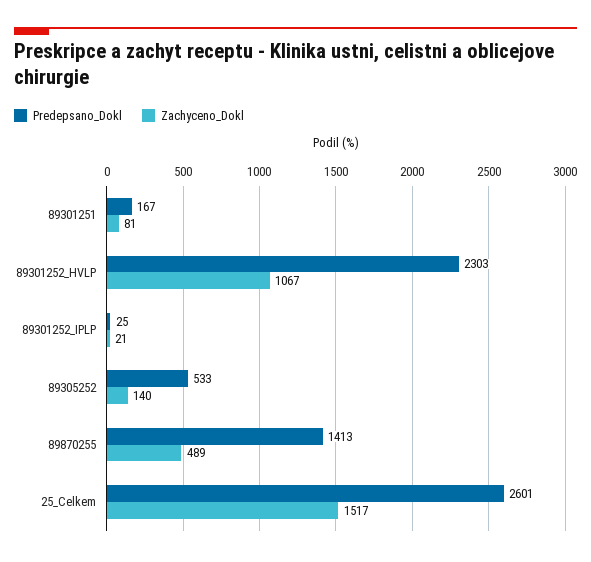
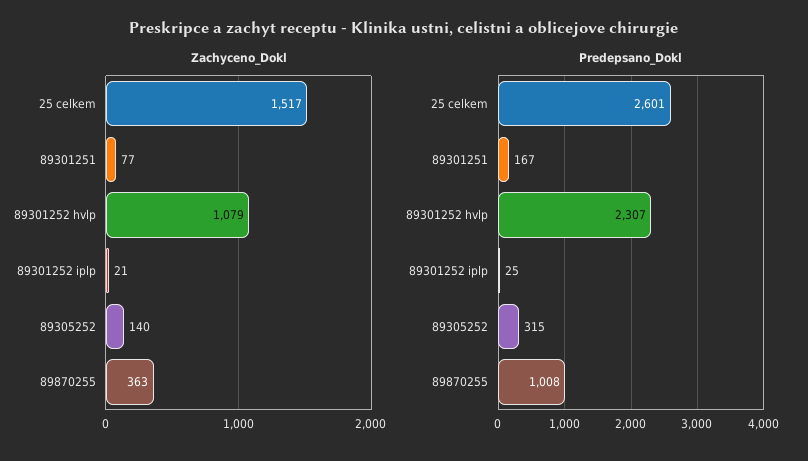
  {
    "Predepsano_Dokl": {
      "89301251": 167,
-     "89301252_HVLP": 2303,
+     "89301252_HVLP": 2307,
      "89301252_IPLP": 25,
-     "89305252": 533,
+     "89305252": 315,
-     "89870255": 1413,
+     "89870255": 1008,
      "25_Celkem": 2601
    },
    "Zachyceno_Dokl": {
-     "89301251": 81,
+     "89301251": 77,
-     "89301252_HVLP": 1067,
+     "89301252_HVLP": 1079,
      "89301252_IPLP": 21,
      "89305252": 140,
-     "89870255": 489,
+     "89870255": 363,
      "25_Celkem": 1517
    }
  }

